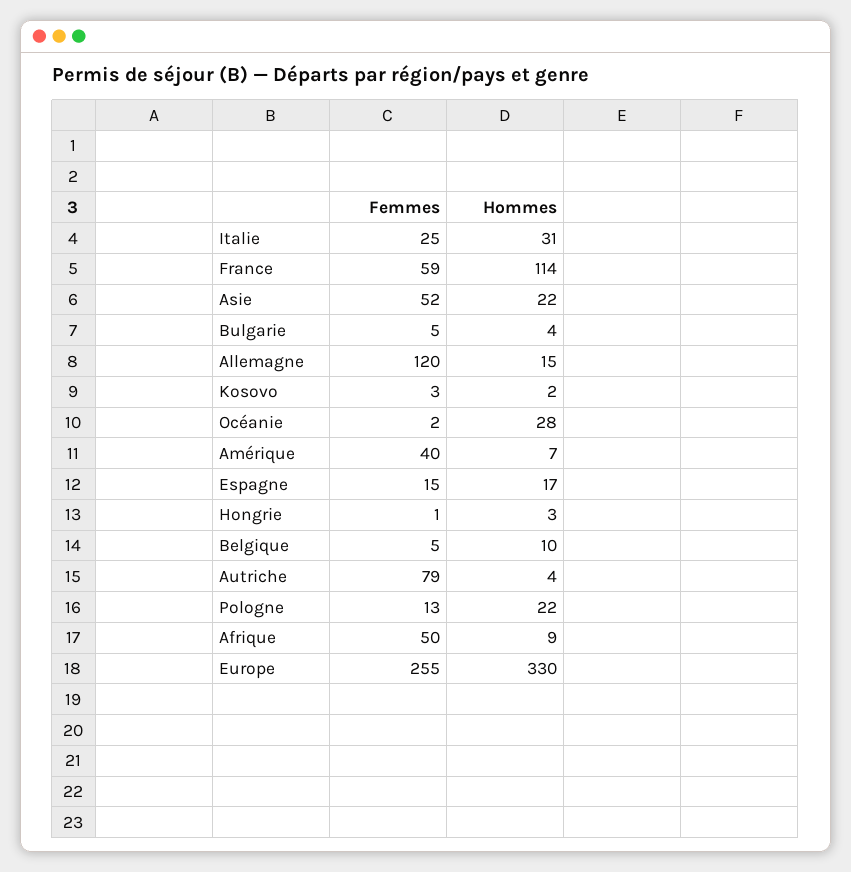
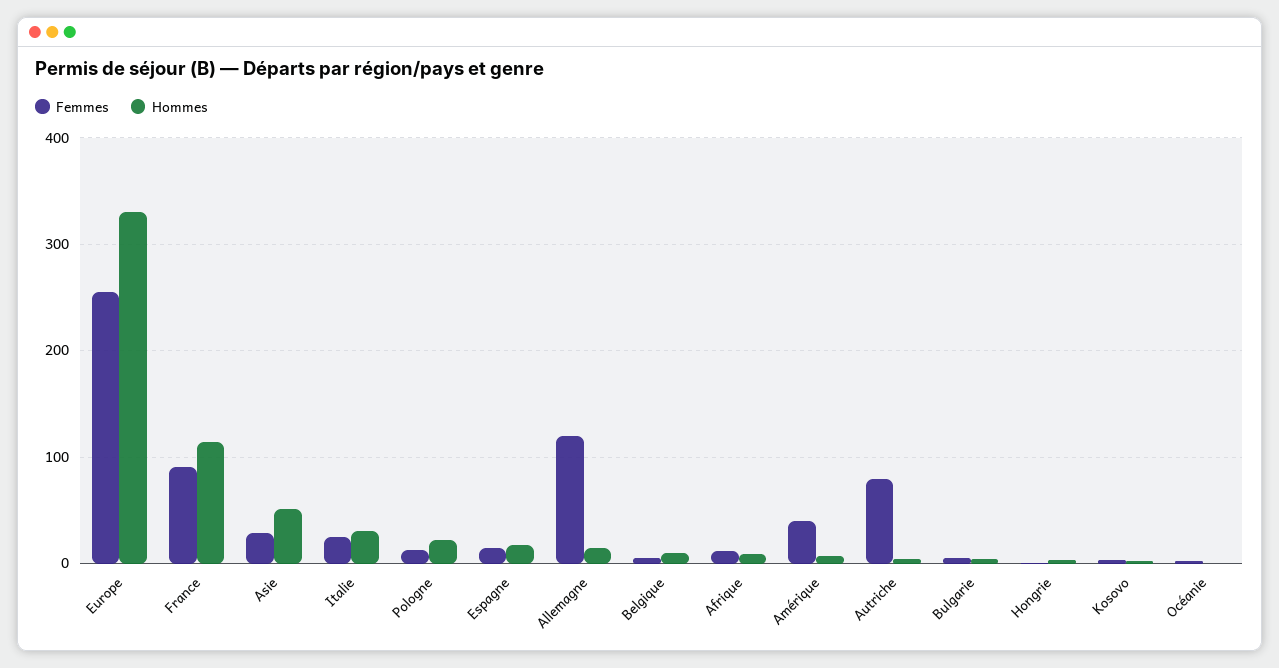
  {
    "Femmes": {
      "Italie": 25,
-     "France": 59,
+     "France": 90,
-     "Asie": 52,
+     "Asie": 30,
      "Bulgarie": 5,
      "Allemagne": 120,
      "Kosovo": 3,
      "Océanie": 2,
      "Amérique": 40,
      "Espagne": 15,
      "Hongrie": 1,
      "Belgique": 5,
      "Autriche": 79,
      "Pologne": 13,
-     "Afrique": 50,
+     "Afrique": 10,
      "Europe": 255
    },
    "Hommes": {
      "Italie": 31,
      "France": 114,
-     "Asie": 22,
+     "Asie": 50,
      "Bulgarie": 4,
      "Allemagne": 15,
      "Kosovo": 2,
-     "Océanie": 28,
+     "Océanie": 0,
      "Amérique": 7,
      "Espagne": 17,
      "Hongrie": 3,
      "Belgique": 10,
      "Autriche": 4,
      "Pologne": 22,
      "Afrique": 9,
      "Europe": 330
    }
  }

